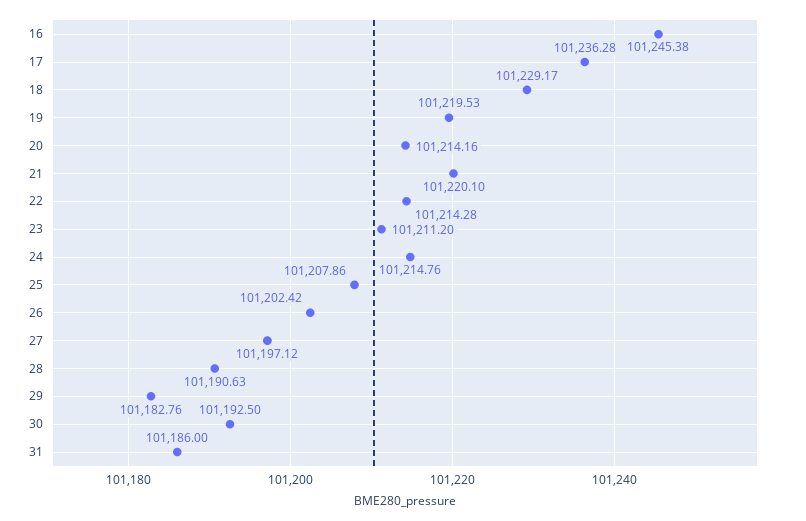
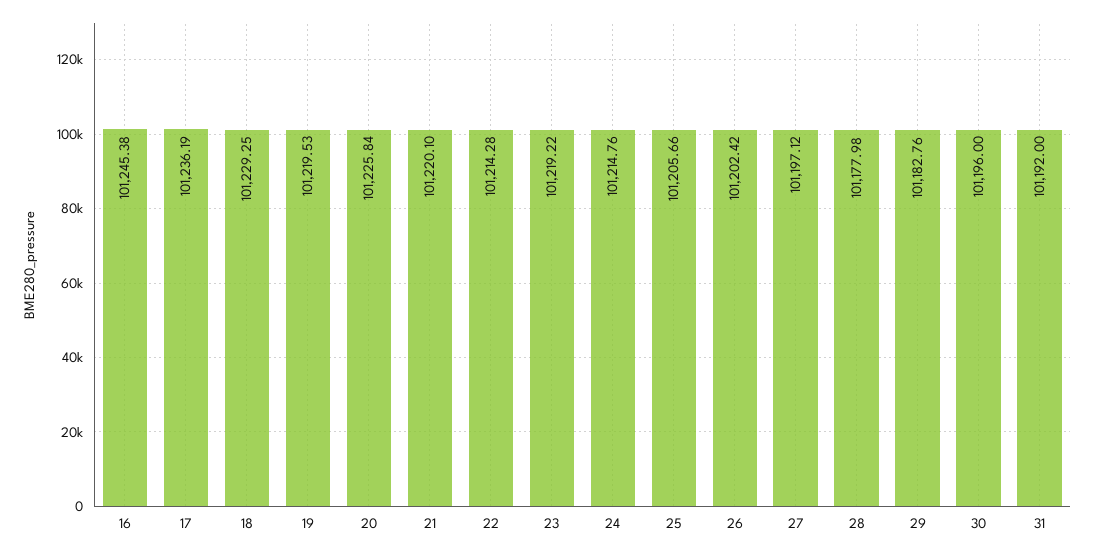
  {
    "16": 101245.38,
-   "17": 101236.28,
+   "17": 101236.19,
-   "18": 101229.17,
+   "18": 101229.25,
    "19": 101219.53,
-   "20": 101214.16,
+   "20": 101225.84,
    "21": 101220.1,
    "22": 101214.28,
-   "23": 101211.2,
+   "23": 101219.22,
    "24": 101214.76,
-   "25": 101207.86,
+   "25": 101205.66,
    "26": 101202.42,
    "27": 101197.12,
-   "28": 101190.63,
+   "28": 101177.98,
    "29": 101182.76,
-   "30": 101192.5,
+   "30": 101196,
-   "31": 101186
+   "31": 101192
  }

